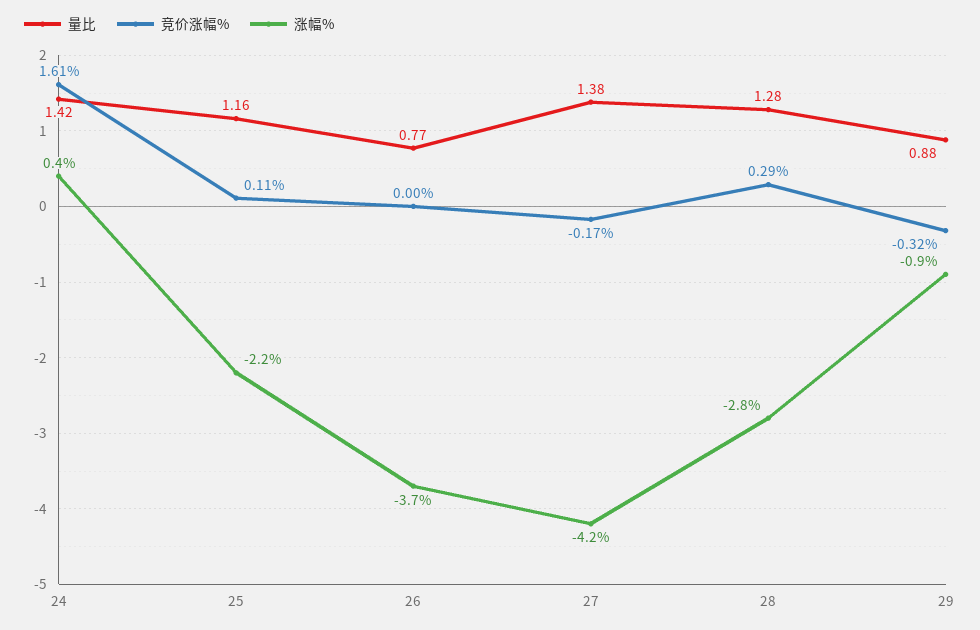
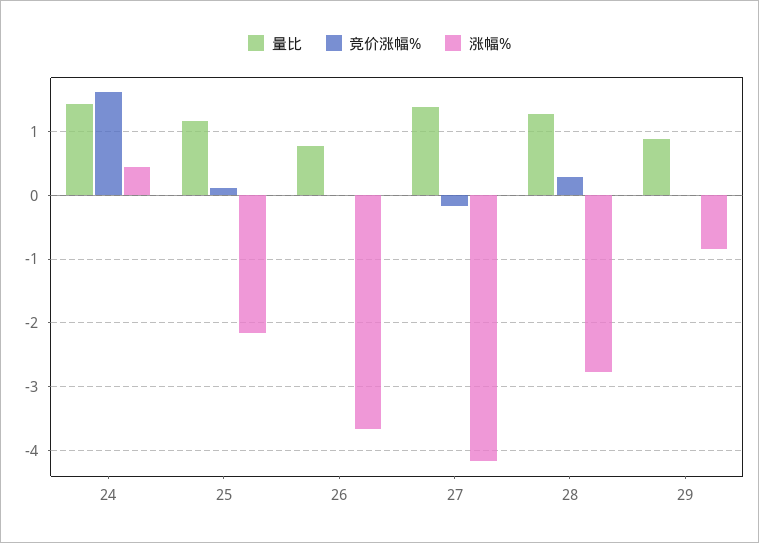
  {
    "量比": {
      "24": 1.42,
      "25": 1.16,
      "26": 0.77,
      "27": 1.38,
      "28": 1.28,
      "29": 0.88
    },
    "竞价涨幅%": {
      "24": 1.61,
      "25": 0.11,
      "26": 0,
      "27": -0.17,
      "28": 0.29,
-     "29": -0.32
+     "29": 0
    },
    "涨幅%": {
      "24": 0.4,
      "25": -2.2,
      "26": -3.7,
      "27": -4.2,
      "28": -2.8,
      "29": -0.9
    }
  }

